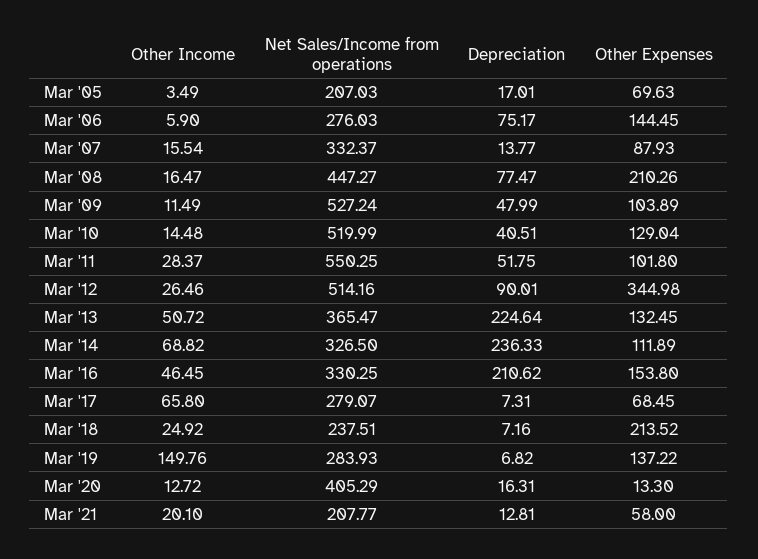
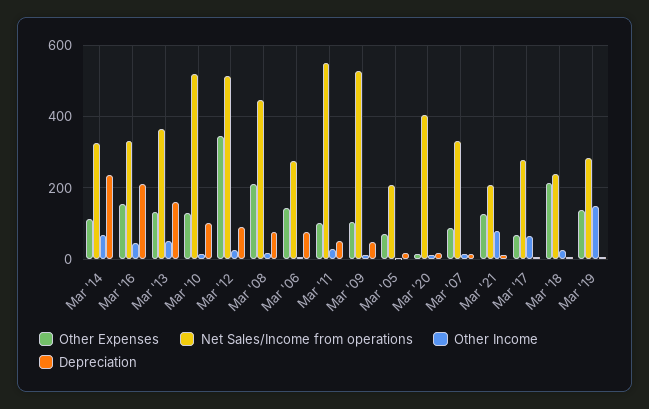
  {
    "Other Income": {
      "Mar '05": 3.49,
      "Mar '06": 5.9,
      "Mar '07": 15.54,
      "Mar '08": 16.47,
      "Mar '09": 11.49,
      "Mar '10": 14.48,
      "Mar '11": 28.37,
      "Mar '12": 26.46,
      "Mar '13": 50.72,
      "Mar '14": 68.82,
      "Mar '16": 46.45,
      "Mar '17": 65.8,
      "Mar '18": 24.92,
      "Mar '19": 149.76,
      "Mar '20": 12.72,
-     "Mar '21": 20.1
+     "Mar '21": 80
    },
    "Net Sales/Income from operations": {
      "Mar '05": 207.03,
      "Mar '06": 276.03,
      "Mar '07": 332.37,
      "Mar '08": 447.27,
      "Mar '09": 527.24,
      "Mar '10": 519.99,
      "Mar '11": 550.25,
      "Mar '12": 514.16,
      "Mar '13": 365.47,
      "Mar '14": 326.5,
      "Mar '16": 330.25,
      "Mar '17": 279.07,
      "Mar '18": 237.51,
      "Mar '19": 283.93,
      "Mar '20": 405.29,
      "Mar '21": 207.77
    },
    "Depreciation": {
      "Mar '05": 17.01,
      "Mar '06": 75.17,
      "Mar '07": 13.77,
      "Mar '08": 77.47,
      "Mar '09": 47.99,
-     "Mar '10": 40.51,
+     "Mar '10": 100,
      "Mar '11": 51.75,
      "Mar '12": 90.01,
-     "Mar '13": 224.64,
+     "Mar '13": 160,
      "Mar '14": 236.33,
      "Mar '16": 210.62,
      "Mar '17": 7.31,
      "Mar '18": 7.16,
      "Mar '19": 6.82,
      "Mar '20": 16.31,
      "Mar '21": 12.81
    },
    "Other Expenses": {
      "Mar '05": 69.63,
      "Mar '06": 144.45,
      "Mar '07": 87.93,
      "Mar '08": 210.26,
      "Mar '09": 103.89,
      "Mar '10": 129.04,
      "Mar '11": 101.8,
      "Mar '12": 344.98,
      "Mar '13": 132.45,
      "Mar '14": 111.89,
      "Mar '16": 153.8,
      "Mar '17": 68.45,
      "Mar '18": 213.52,
      "Mar '19": 137.22,
      "Mar '20": 13.3,
-     "Mar '21": 58
+     "Mar '21": 120
    }
  }

